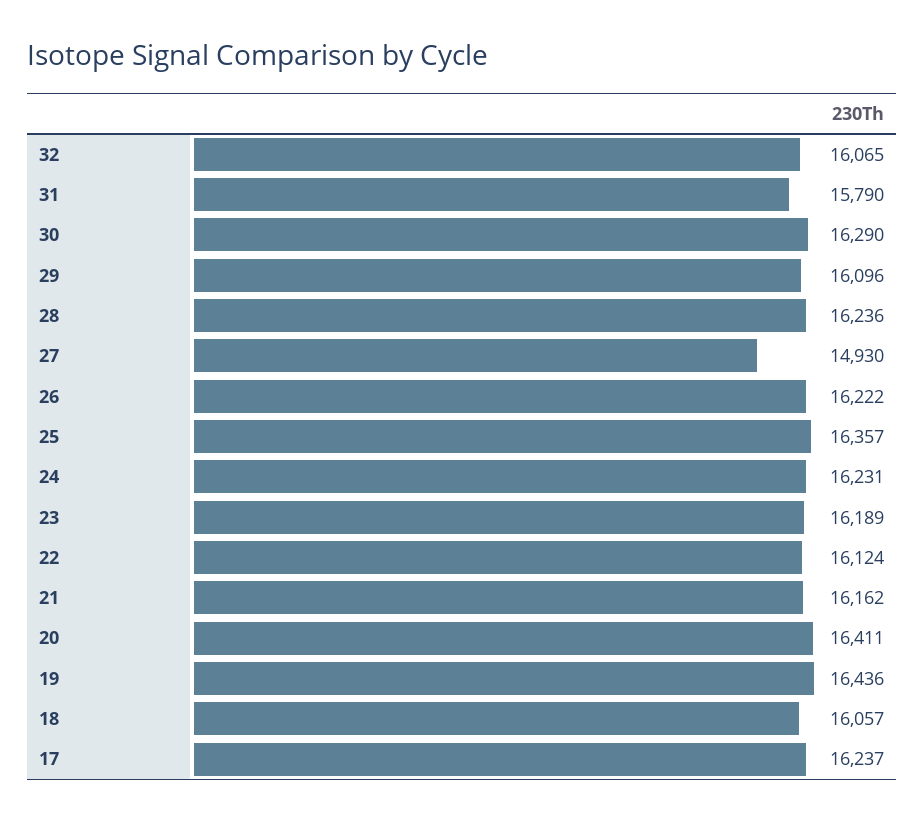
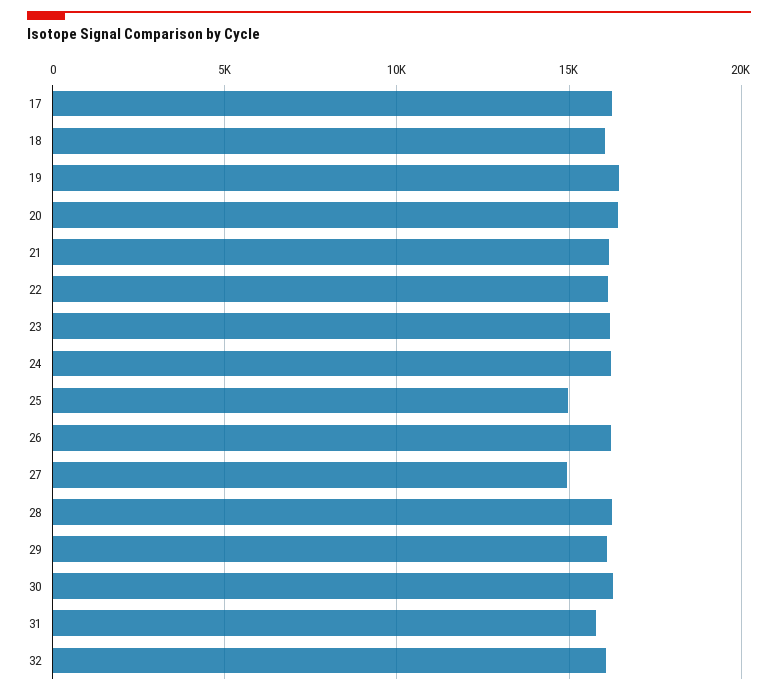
  {
    "32": 16065,
    "31": 15790,
    "30": 16290,
    "29": 16096,
    "28": 16236,
    "27": 14930,
    "26": 16222,
-   "25": 16357,
+   "25": 15000,
    "24": 16231,
    "23": 16189,
    "22": 16124,
    "21": 16162,
    "20": 16411,
    "19": 16436,
    "18": 16057,
    "17": 16237
  }

